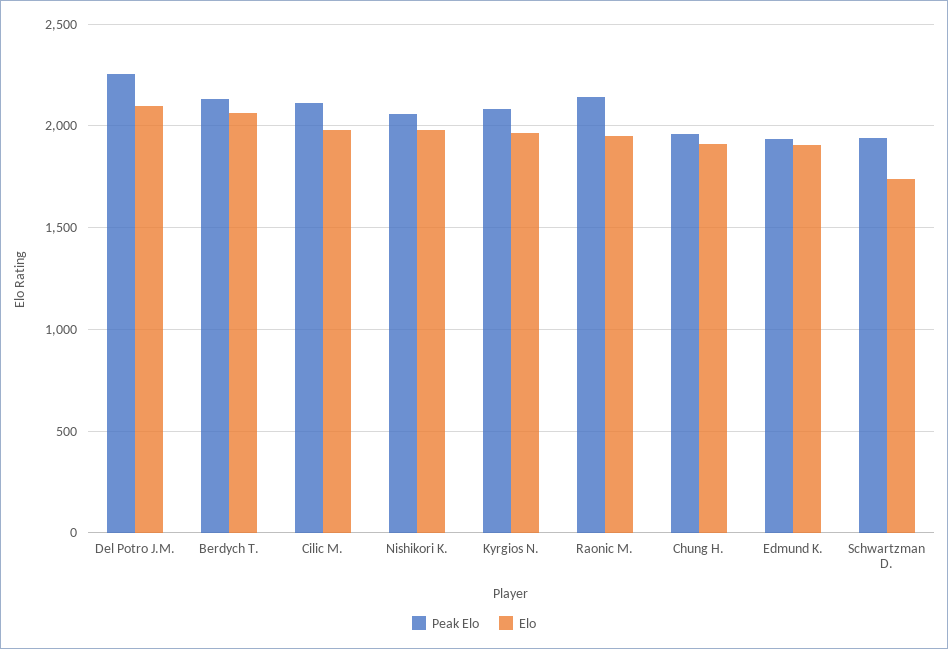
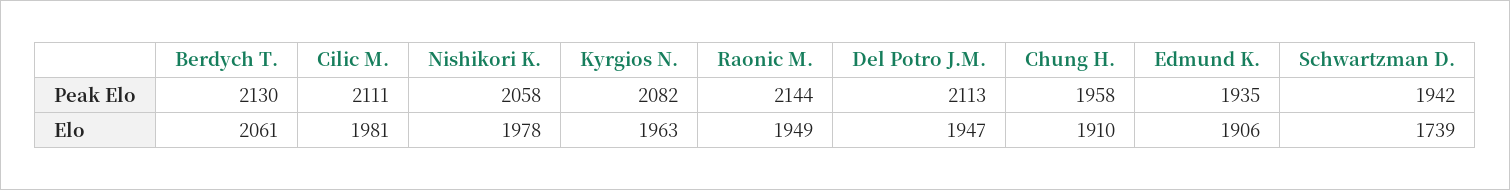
  {
    "Peak Elo": {
-     "Del Potro J.M.": 2250,
+     "Del Potro J.M.": 2113,
      "Berdych T.": 2130,
      "Cilic M.": 2111,
      "Nishikori K.": 2058,
      "Kyrgios N.": 2082,
      "Raonic M.": 2144,
      "Chung H.": 1958,
      "Edmund K.": 1935,
      "Schwartzman D.": 1942
    },
    "Elo": {
-     "Del Potro J.M.": 2100,
+     "Del Potro J.M.": 1947,
      "Berdych T.": 2061,
      "Cilic M.": 1981,
      "Nishikori K.": 1978,
      "Kyrgios N.": 1963,
      "Raonic M.": 1949,
      "Chung H.": 1910,
      "Edmund K.": 1906,
      "Schwartzman D.": 1739
    }
  }

